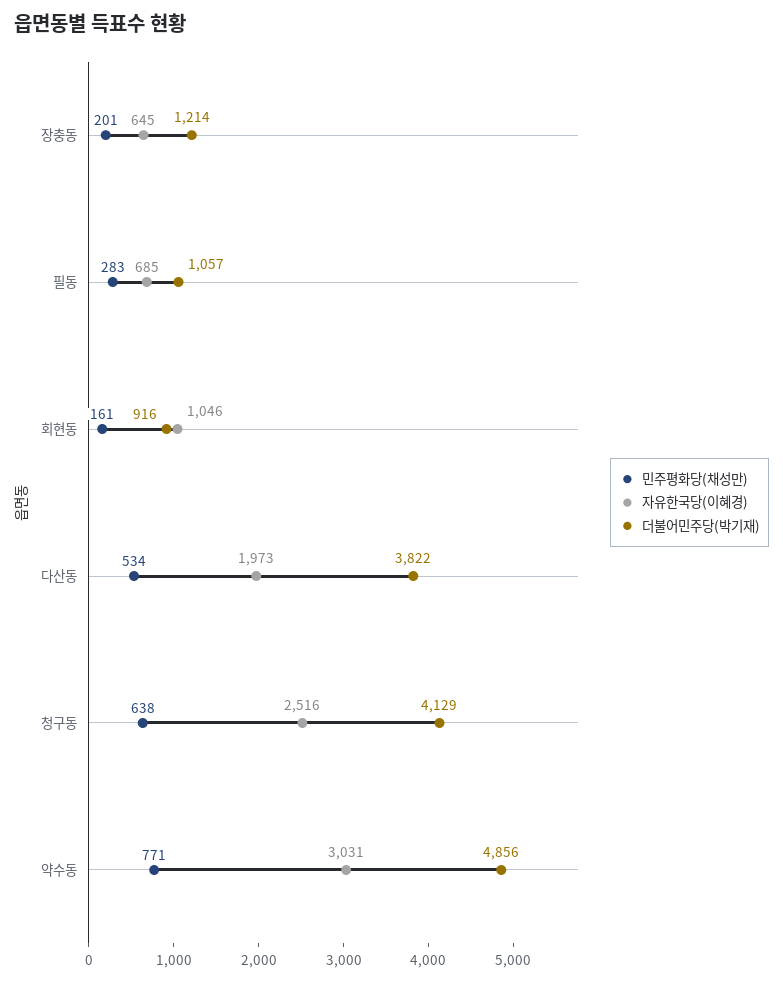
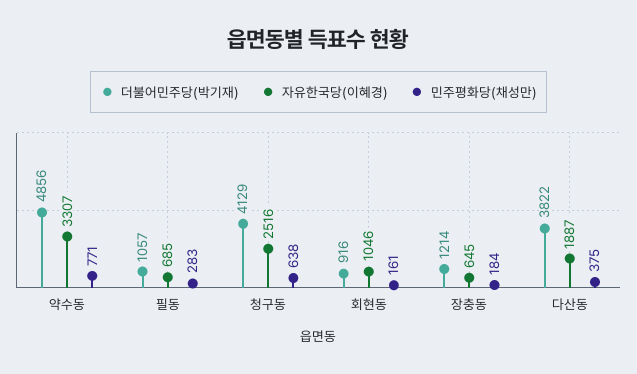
  {
    "민주평화당(채성만)": {
-     "장충동": 201,
+     "장충동": 184,
      "필동": 283,
      "회현동": 161,
-     "다산동": 534,
+     "다산동": 375,
      "청구동": 638,
      "약수동": 771
    },
    "자유한국당(이혜경)": {
      "장충동": 645,
      "필동": 685,
      "회현동": 1046,
-     "다산동": 1973,
+     "다산동": 1887,
      "청구동": 2516,
-     "약수동": 3031
+     "약수동": 3307
    },
    "더불어민주당(박기재)": {
      "장충동": 1214,
      "필동": 1057,
      "회현동": 916,
      "다산동": 3822,
      "청구동": 4129,
      "약수동": 4856
    }
  }

